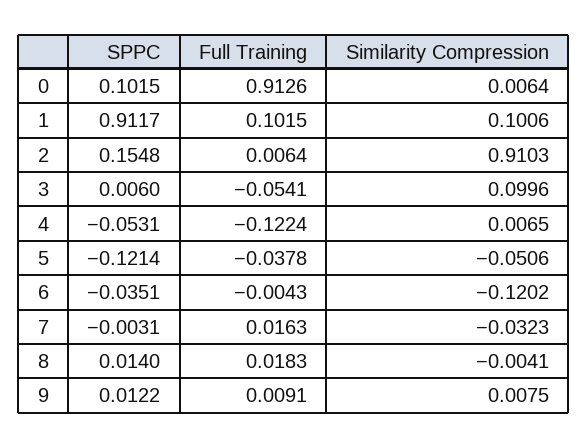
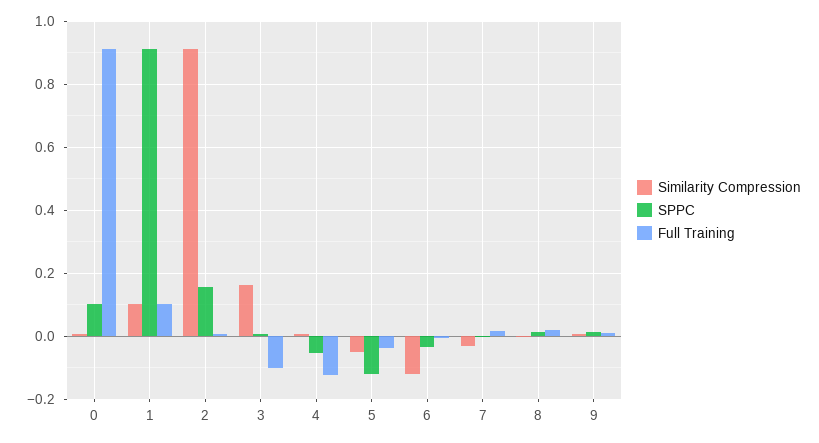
  {
    "SPPC": {
      "0": 0.1015,
      "1": 0.9117,
      "2": 0.1548,
      "3": 0.006,
      "4": -0.0531,
      "5": -0.1214,
      "6": -0.0351,
      "7": -0.0031,
      "8": 0.014,
      "9": 0.0122
    },
    "Full Training": {
      "0": 0.9126,
      "1": 0.1015,
      "2": 0.0064,
-     "3": -0.0541,
+     "3": -0.1,
      "4": -0.1224,
      "5": -0.0378,
      "6": -0.0043,
      "7": 0.0163,
      "8": 0.0183,
      "9": 0.0091
    },
    "Similarity Compression": {
      "0": 0.0064,
      "1": 0.1006,
      "2": 0.9103,
-     "3": 0.0996,
+     "3": 0.16,
      "4": 0.0065,
      "5": -0.0506,
      "6": -0.1202,
      "7": -0.0323,
      "8": -0.0041,
      "9": 0.0075
    }
  }

